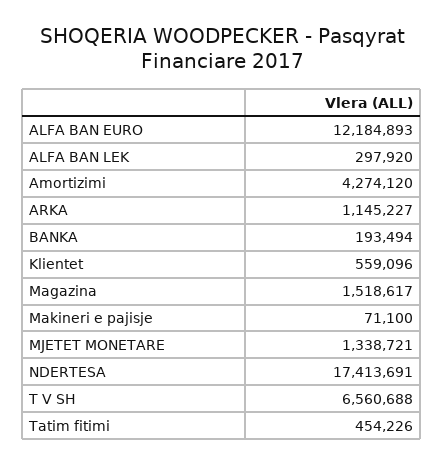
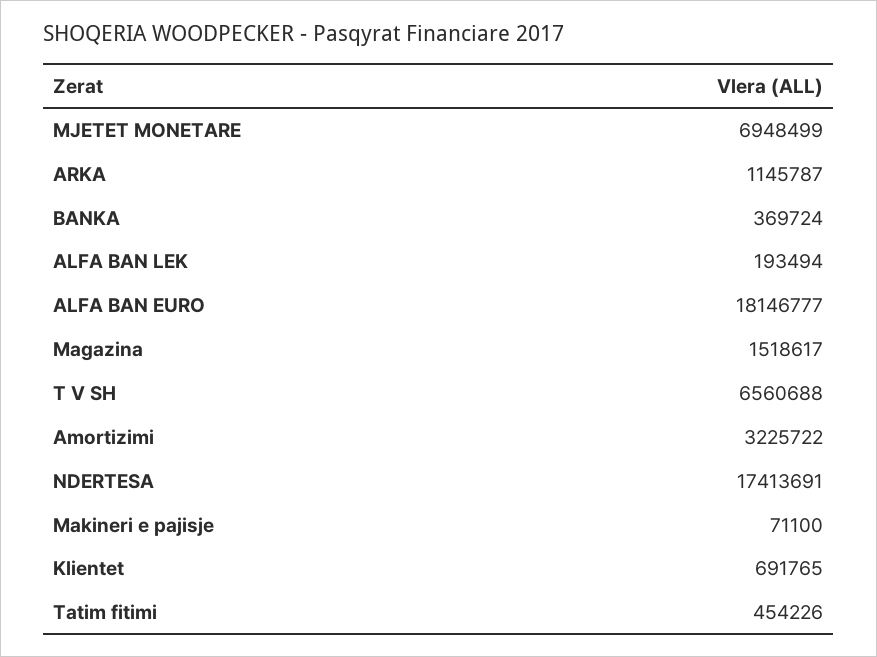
  {
-   "ALFA BAN EURO": 12184893,
+   "ALFA BAN EURO": 18146777,
-   "ALFA BAN LEK": 297920,
+   "ALFA BAN LEK": 193494,
-   "Amortizimi": 4274120,
+   "Amortizimi": 3225722,
-   "ARKA": 1145227,
+   "ARKA": 1145787,
-   "BANKA": 193494,
+   "BANKA": 369724,
-   "Klientet": 559096,
+   "Klientet": 691765,
    "Magazina": 1518617,
    "Makineri e pajisje": 71100,
-   "MJETET MONETARE": 1338721,
+   "MJETET MONETARE": 6948499,
    "NDERTESA": 17413691,
    "T V SH": 6560688,
    "Tatim fitimi": 454226
  }

